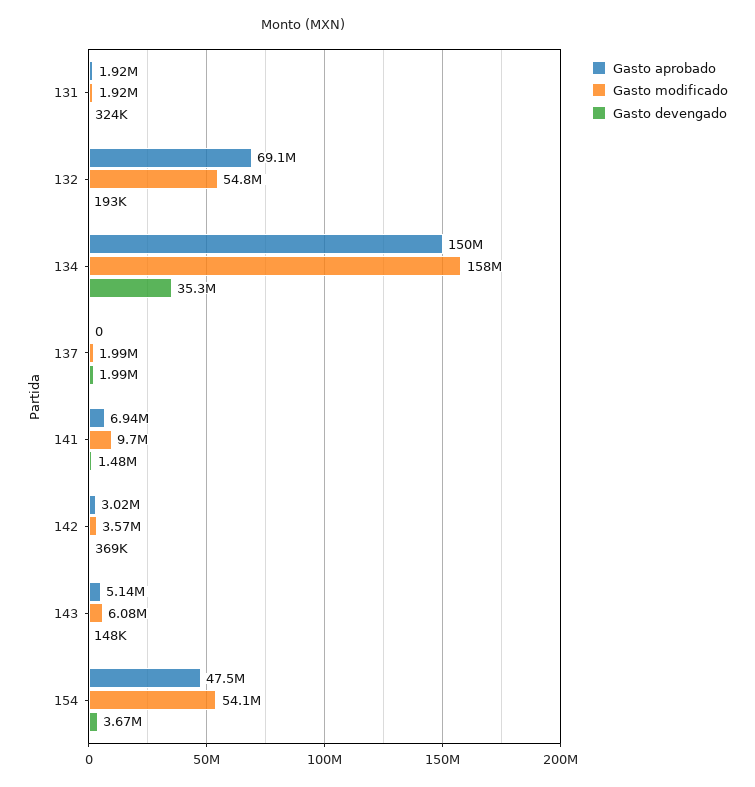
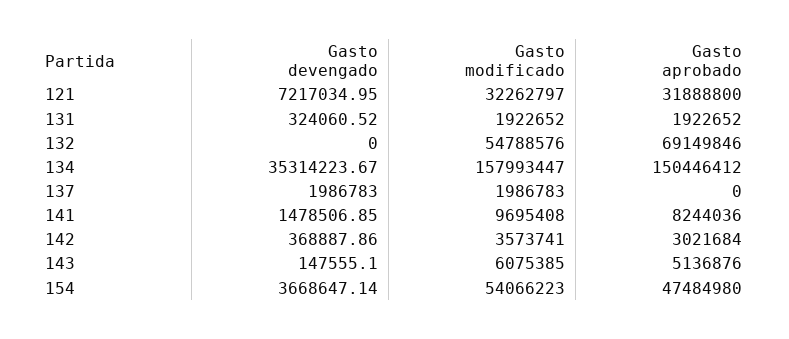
  {
    "Gasto aprobado": {
      "131": 1922652,
      "132": 69149846,
      "134": 150446412,
      "137": 0,
-     "141": 6940000,
+     "141": 8244036,
      "142": 3021684,
      "143": 5136876,
-     "154": 47484980
+     "154": 47484980,
+     "121": 31888800
    },
    "Gasto modificado": {
      "131": 1922652,
      "132": 54788576,
      "134": 157993447,
      "137": 1986783,
      "141": 9695408,
      "142": 3573741,
      "143": 6075385,
-     "154": 54066223
+     "154": 54066223,
+     "121": 32262797
    },
    "Gasto devengado": {
      "131": 324060.52,
-     "132": 193000,
+     "132": 0,
      "134": 35314223.67,
      "137": 1986783,
      "141": 1478506.85,
      "142": 368887.86,
      "143": 147555.1,
-     "154": 3668647.14
+     "154": 3668647.14,
+     "121": 7217034.95
    }
  }

